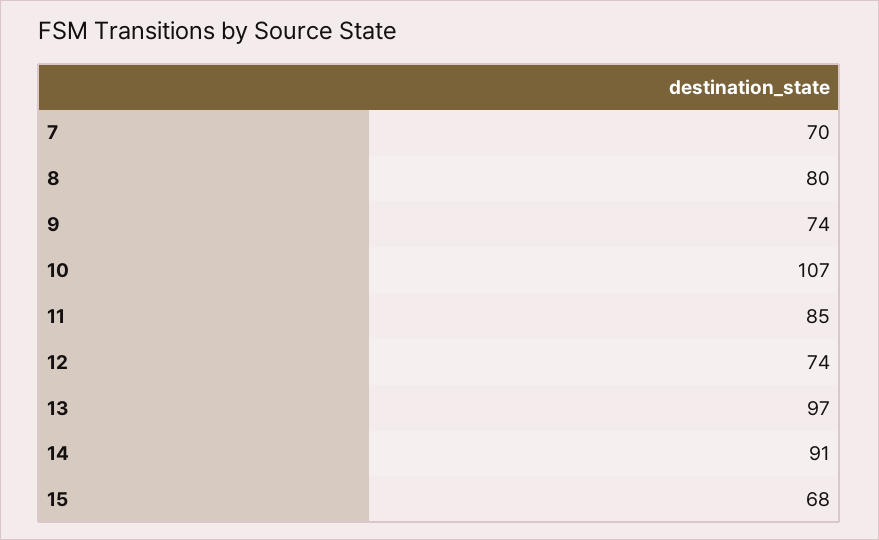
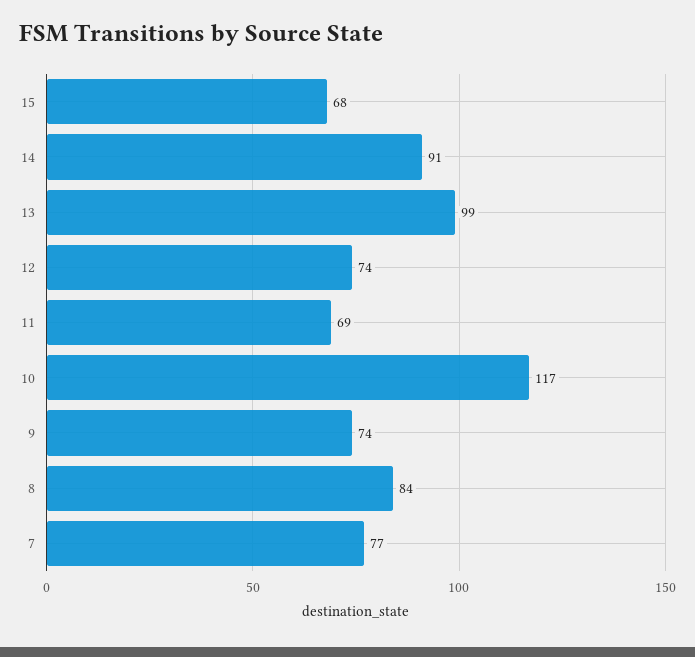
  {
-   "7": 70,
+   "7": 77,
-   "8": 80,
+   "8": 84,
    "9": 74,
-   "10": 107,
+   "10": 117,
-   "11": 85,
+   "11": 69,
    "12": 74,
-   "13": 97,
+   "13": 99,
    "14": 91,
    "15": 68
  }

